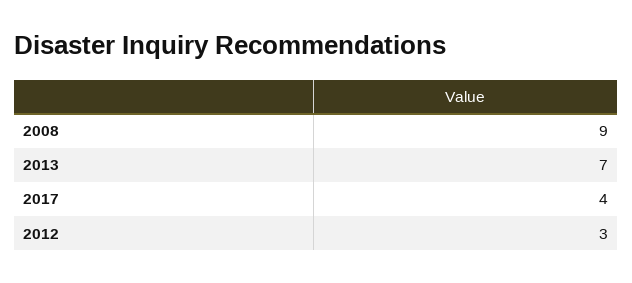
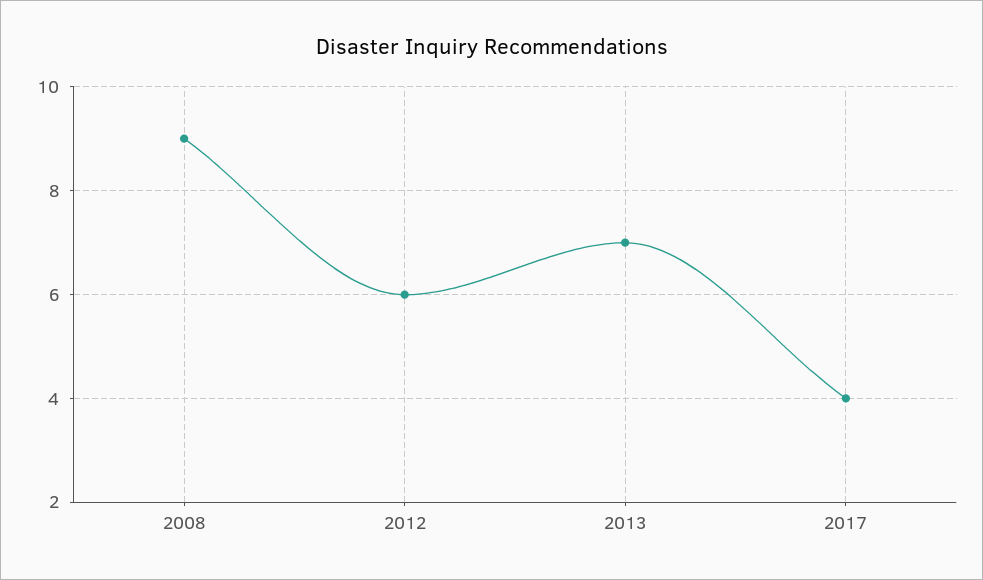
  {
    "2008": 9,
    "2013": 7,
    "2017": 4,
-   "2012": 3
+   "2012": 6
  }

